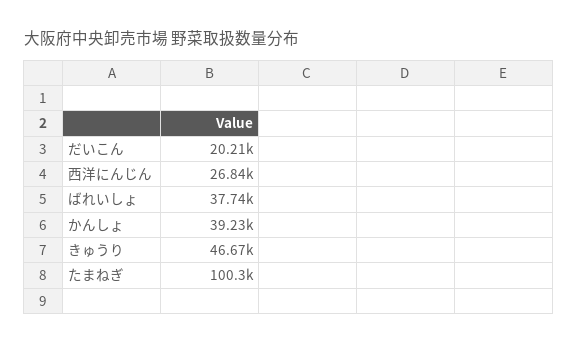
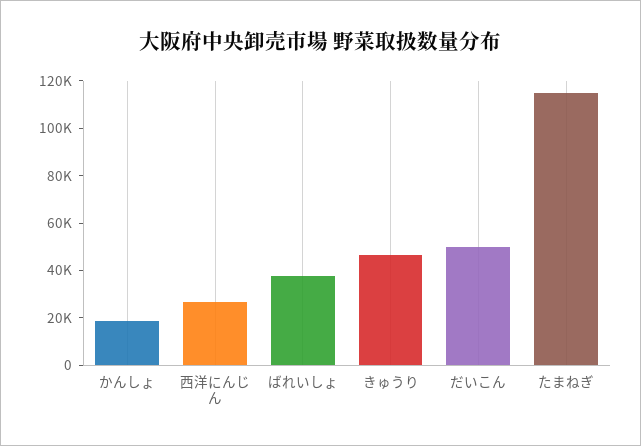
  {
-   "だいこん": 20210,
+   "だいこん": 50000,
    "西洋にんじん": 26840,
    "ばれいしょ": 37740,
-   "かんしょ": 39230,
+   "かんしょ": 20000,
    "きゅうり": 46670,
-   "たまねぎ": 100300
+   "たまねぎ": 115000
  }

